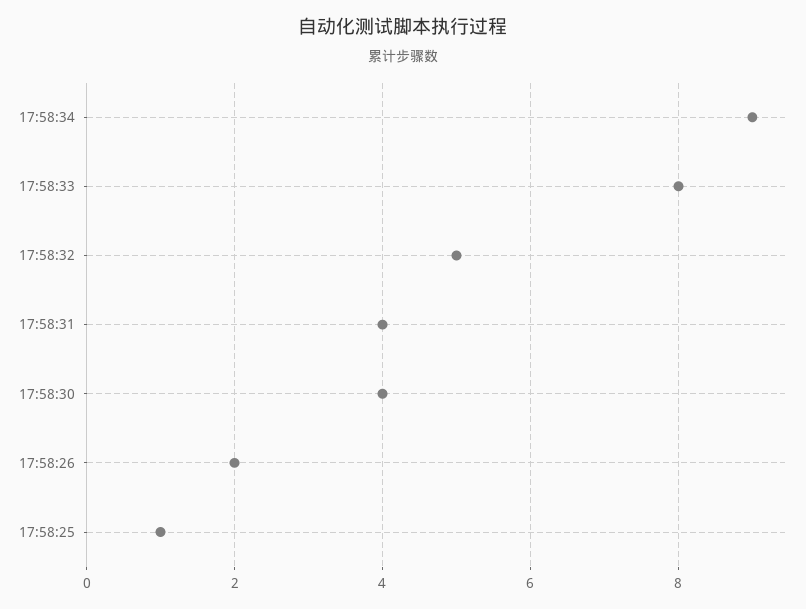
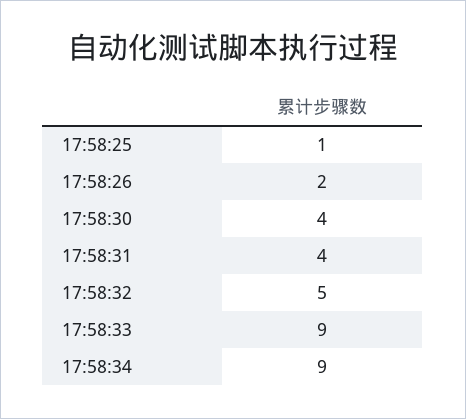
  {
    "17:58:34": 9,
-   "17:58:33": 8,
+   "17:58:33": 9,
    "17:58:32": 5,
    "17:58:31": 4,
    "17:58:30": 4,
    "17:58:26": 2,
    "17:58:25": 1
  }

